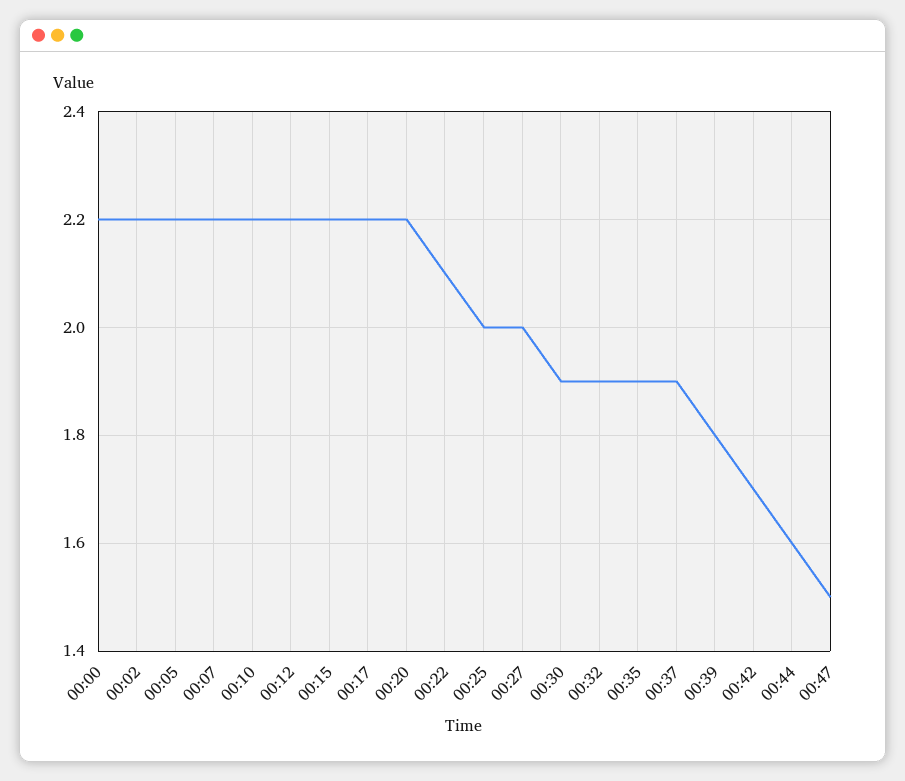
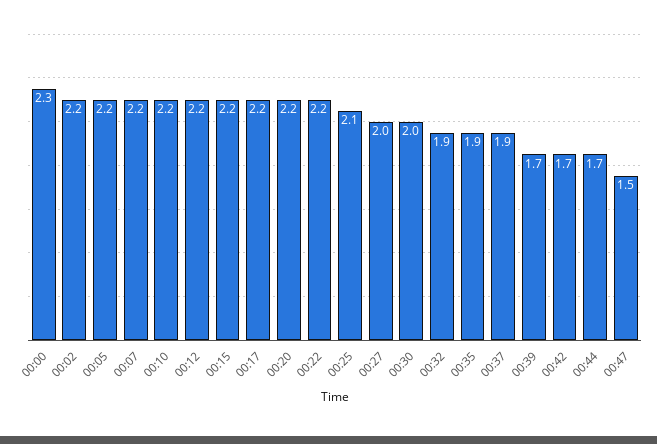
  {
-   "00:00": 2.2,
+   "00:00": 2.3,
    "00:02": 2.2,
    "00:05": 2.2,
    "00:07": 2.2,
    "00:10": 2.2,
    "00:12": 2.2,
    "00:15": 2.2,
    "00:17": 2.2,
    "00:20": 2.2,
-   "00:22": 2.1,
+   "00:22": 2.2,
-   "00:25": 2,
+   "00:25": 2.1,
    "00:27": 2,
-   "00:30": 1.9,
+   "00:30": 2,
    "00:32": 1.9,
    "00:35": 1.9,
    "00:37": 1.9,
-   "00:39": 1.8,
+   "00:39": 1.7,
    "00:42": 1.7,
-   "00:44": 1.6,
+   "00:44": 1.7,
    "00:47": 1.5
  }

